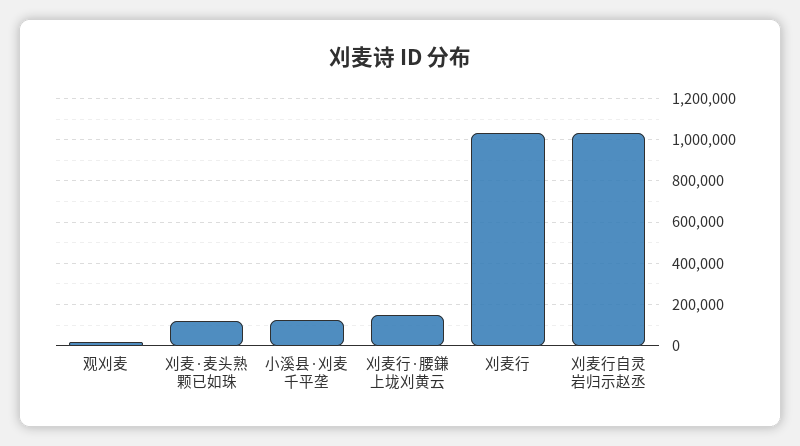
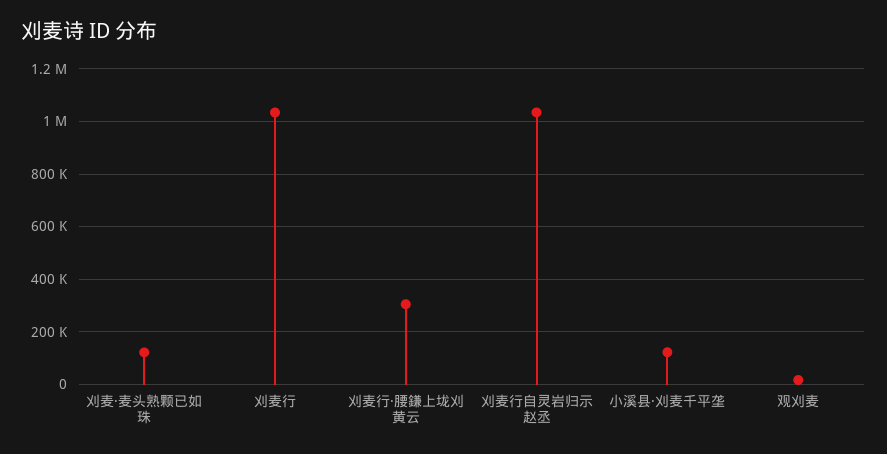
  {
    "观刈麦": 25000,
    "刈麦·麦头熟颗已如珠": 125000,
    "小溪县·刈麦千平垄": 125000,
-   "刈麦行·腰鎌上垅刈黄云": 150000,
+   "刈麦行·腰鎌上垅刈黄云": 300000,
    "刈麦行": 1025000,
    "刈麦行自灵岩归示赵丞": 1025000
  }

